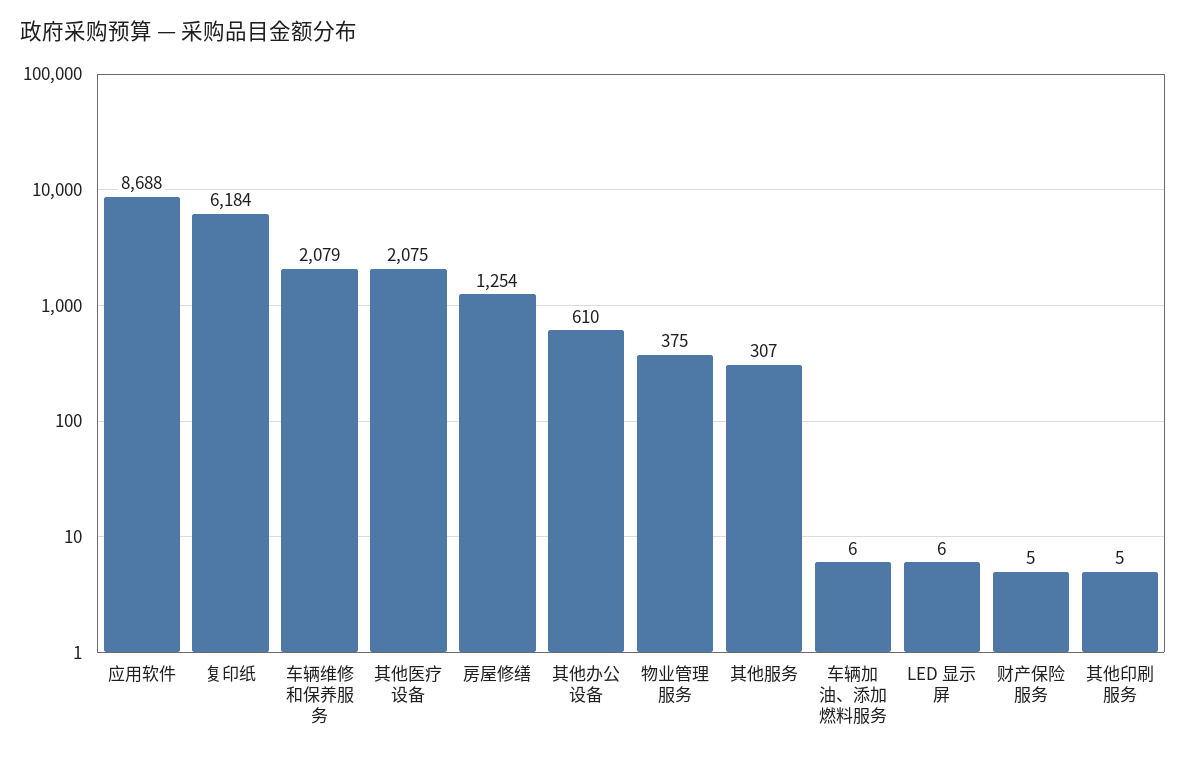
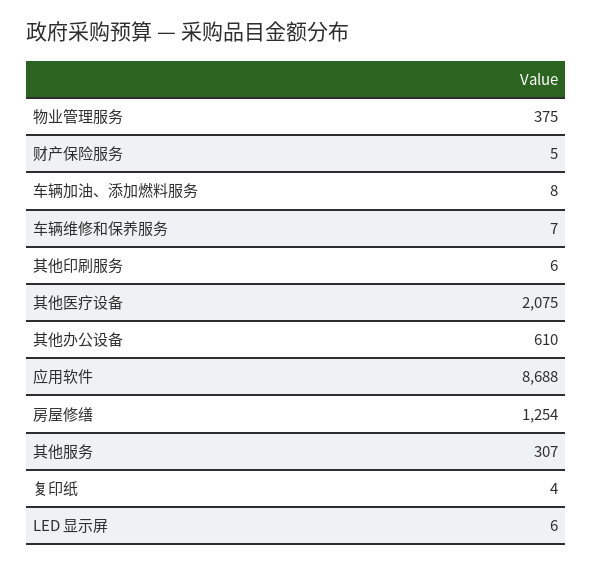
  {
    "应用软件": 8688,
-   "复印纸": 6184,
+   "复印纸": 4,
-   "车辆维修和保养服务": 2079,
+   "车辆维修和保养服务": 7,
    "其他医疗设备": 2075,
    "房屋修缮": 1254,
    "其他办公设备": 610,
    "物业管理服务": 375,
    "其他服务": 307,
-   "车辆加油、添加燃料服务": 6,
+   "车辆加油、添加燃料服务": 8,
    "LED 显示屏": 6,
    "财产保险服务": 5,
-   "其他印刷服务": 5
+   "其他印刷服务": 6
  }

